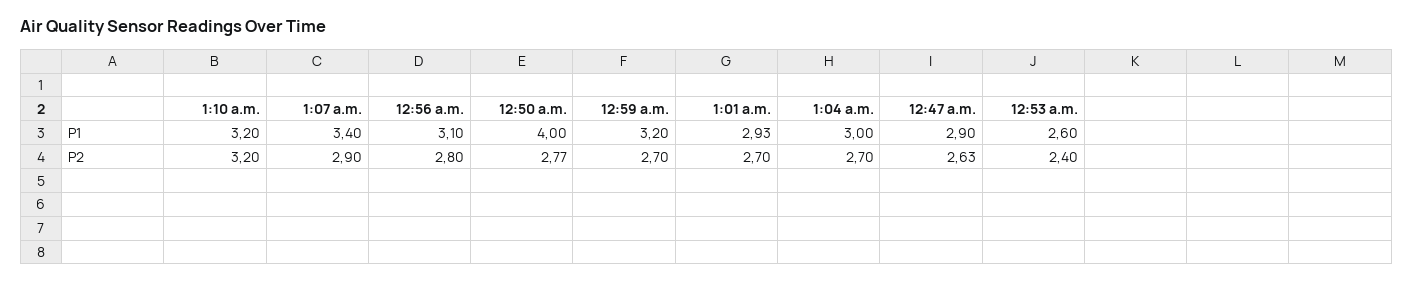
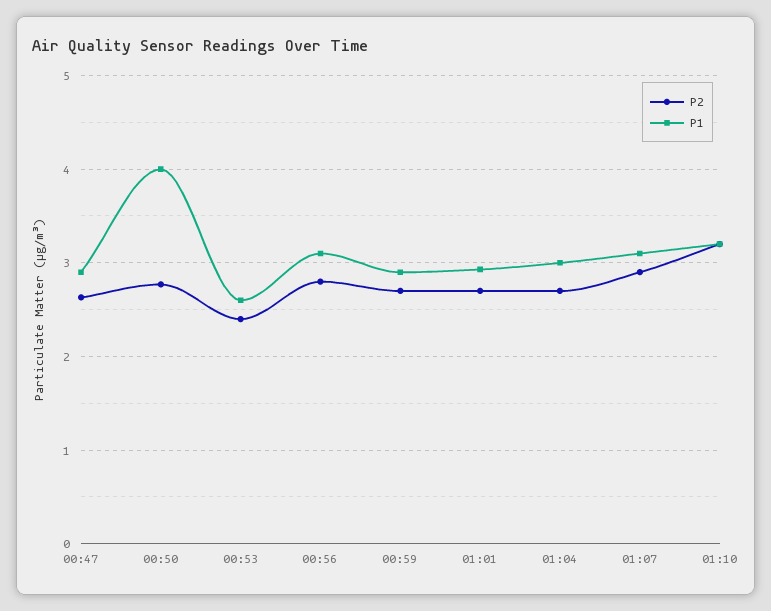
  {
    "P1": {
      "1:10 a.m.": 3.2,
-     "1:07 a.m.": 3.4,
+     "1:07 a.m.": 3.1,
      "12:56 a.m.": 3.1,
      "12:50 a.m.": 4,
-     "12:59 a.m.": 3.2,
+     "12:59 a.m.": 2.9,
      "1:01 a.m.": 2.93,
      "1:04 a.m.": 3,
      "12:47 a.m.": 2.9,
      "12:53 a.m.": 2.6
    },
    "P2": {
      "1:10 a.m.": 3.2,
      "1:07 a.m.": 2.9,
      "12:56 a.m.": 2.8,
      "12:50 a.m.": 2.77,
      "12:59 a.m.": 2.7,
      "1:01 a.m.": 2.7,
      "1:04 a.m.": 2.7,
      "12:47 a.m.": 2.63,
      "12:53 a.m.": 2.4
    }
  }

